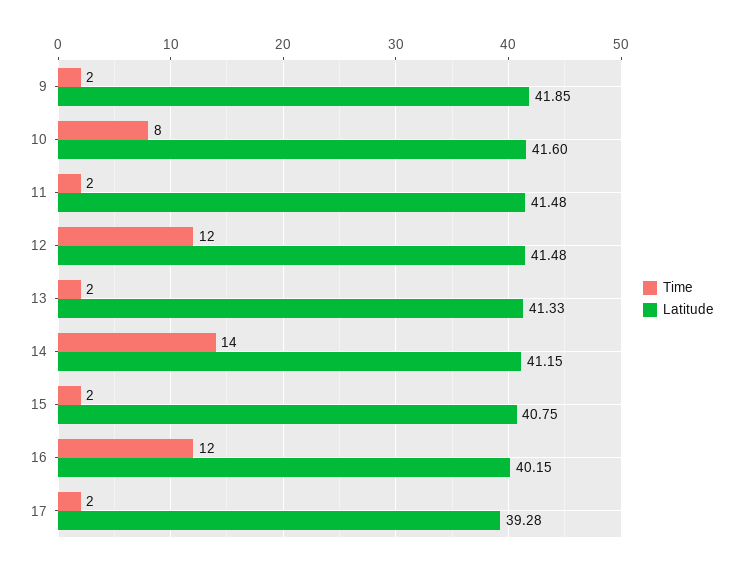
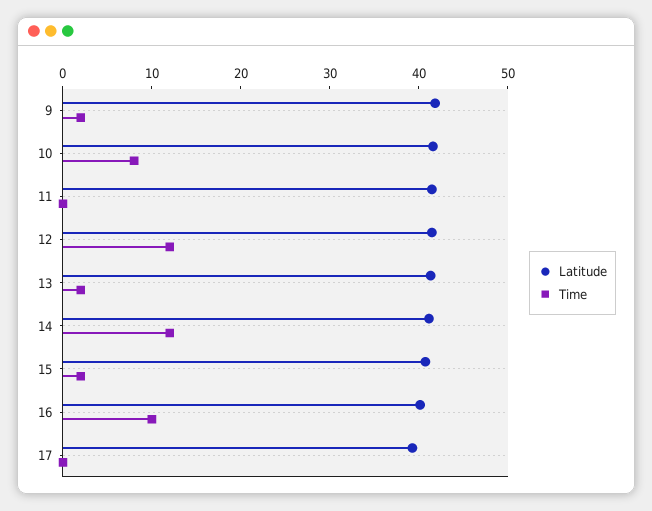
  {
    "Time": {
      "9": 2,
      "10": 8,
-     "11": 2,
+     "11": 0,
      "12": 12,
      "13": 2,
-     "14": 14,
+     "14": 12,
      "15": 2,
-     "16": 12,
+     "16": 10,
-     "17": 2
+     "17": 0
    },
    "Latitude": {
      "9": 41.85,
      "10": 41.6,
      "11": 41.48,
      "12": 41.48,
      "13": 41.33,
      "14": 41.15,
      "15": 40.75,
      "16": 40.15,
      "17": 39.28
    }
  }

